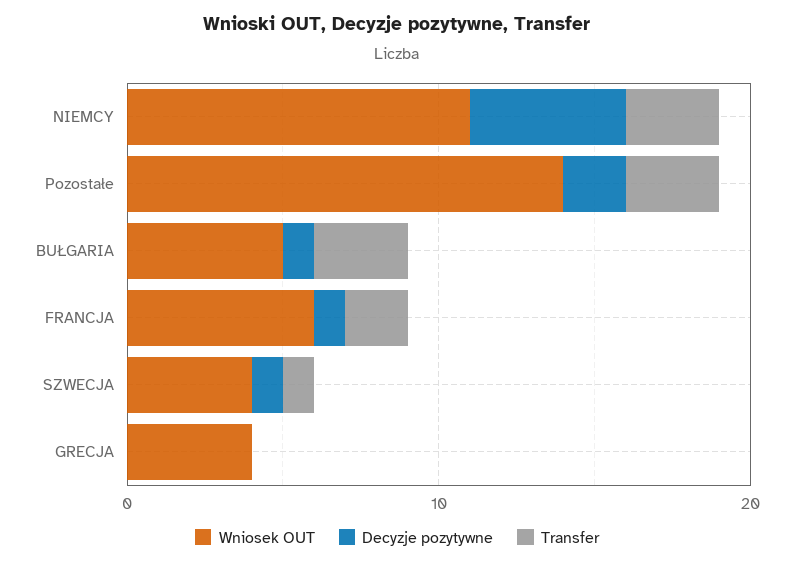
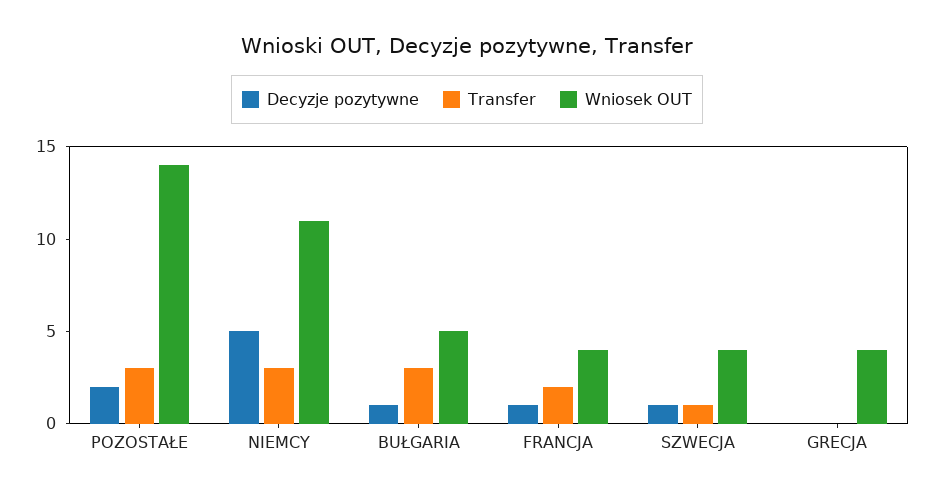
  {
    "Wniosek OUT": {
      "NIEMCY": 11,
      "Pozostałe": 14,
      "BUŁGARIA": 5,
-     "FRANCJA": 6,
+     "FRANCJA": 4,
      "SZWECJA": 4,
      "GRECJA": 4
    },
    "Decyzje pozytywne": {
      "NIEMCY": 5,
      "Pozostałe": 2,
      "BUŁGARIA": 1,
      "FRANCJA": 1,
      "SZWECJA": 1,
      "GRECJA": 0
    },
    "Transfer": {
      "NIEMCY": 3,
      "Pozostałe": 3,
      "BUŁGARIA": 3,
      "FRANCJA": 2,
      "SZWECJA": 1,
      "GRECJA": 0
    }
  }

